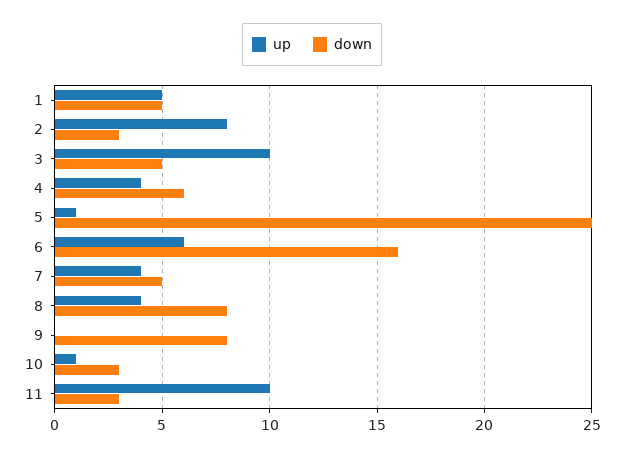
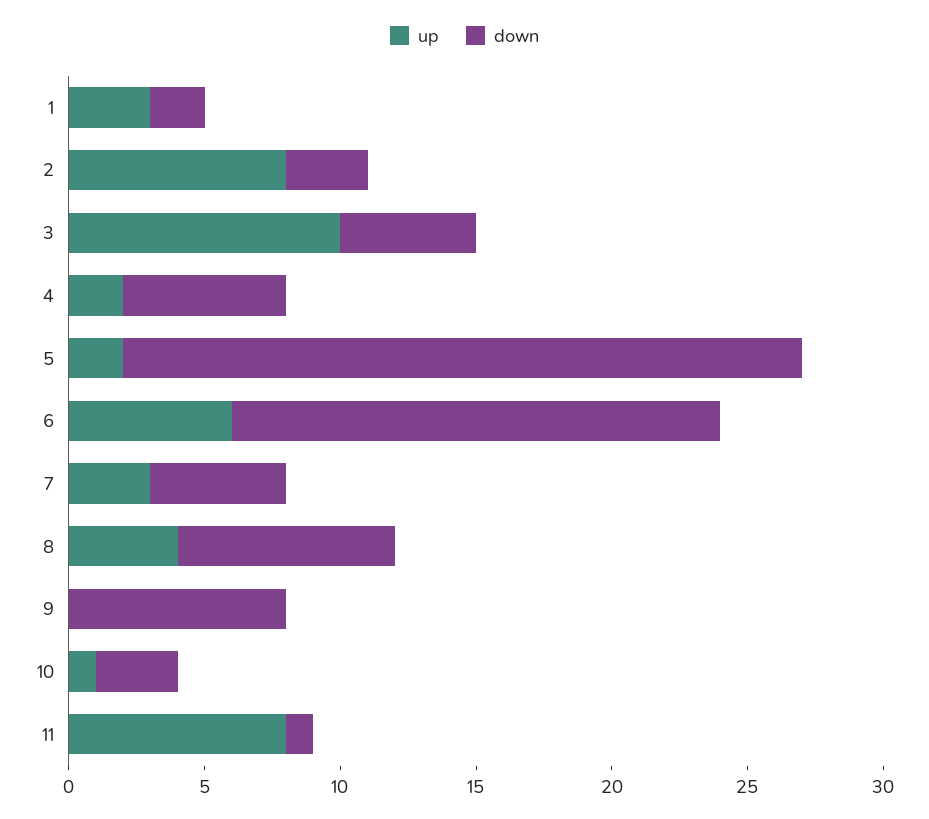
  {
    "up": {
-     "1": 5,
+     "1": 3,
      "2": 8,
      "3": 10,
-     "4": 4,
+     "4": 2,
-     "5": 1,
+     "5": 2,
      "6": 6,
-     "7": 4,
+     "7": 3,
      "8": 4,
      "9": 0,
      "10": 1,
-     "11": 10
+     "11": 8
    },
    "down": {
-     "1": 5,
+     "1": 2,
      "2": 3,
      "3": 5,
      "4": 6,
      "5": 25,
-     "6": 16,
+     "6": 18,
      "7": 5,
      "8": 8,
      "9": 8,
      "10": 3,
-     "11": 3
+     "11": 1
    }
  }

